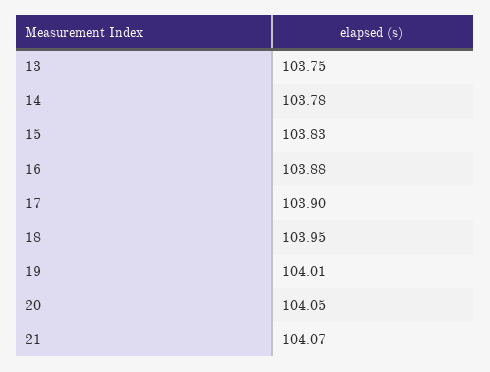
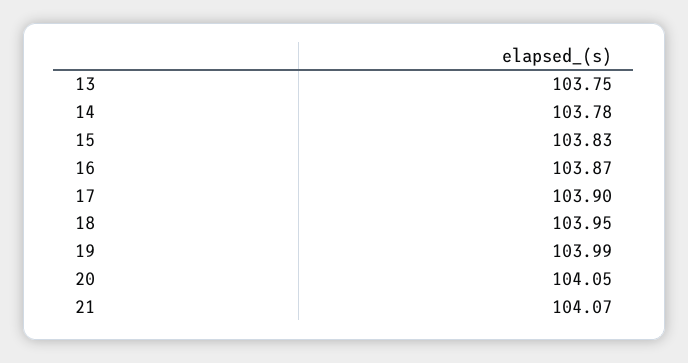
  {
    "13": 103.75,
    "14": 103.78,
    "15": 103.83,
-   "16": 103.88,
+   "16": 103.87,
    "17": 103.9,
    "18": 103.95,
-   "19": 104.01,
+   "19": 103.99,
    "20": 104.05,
    "21": 104.07
  }

